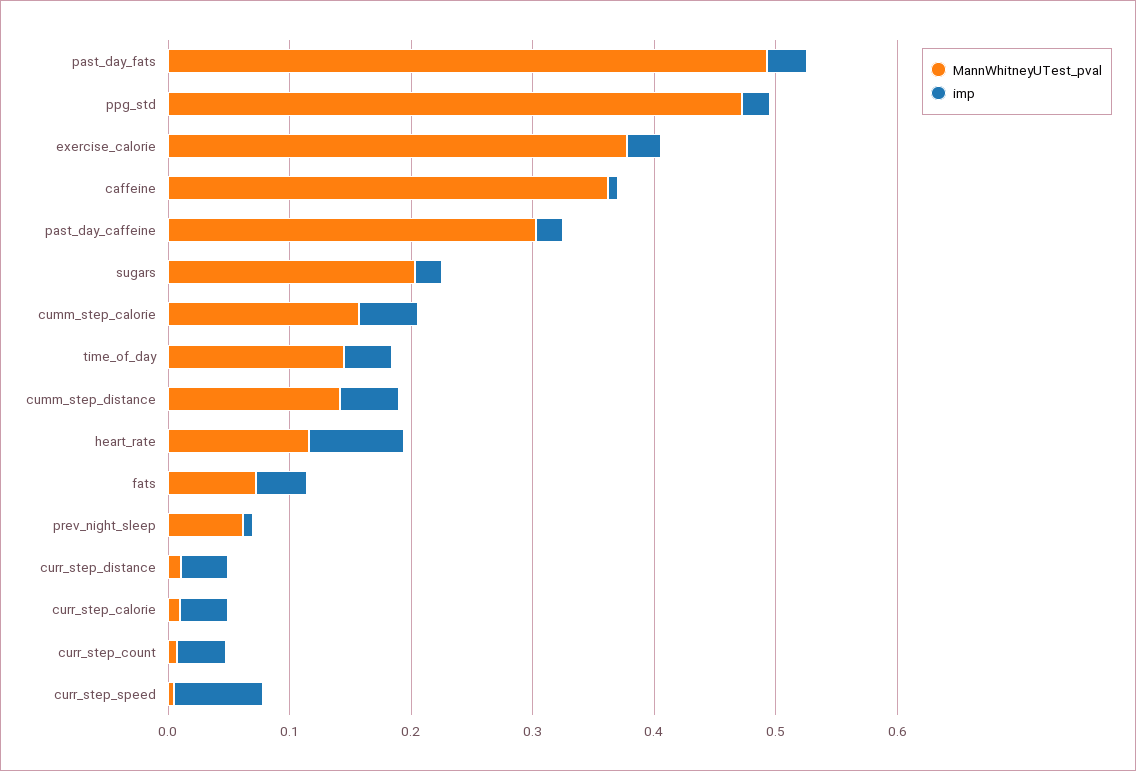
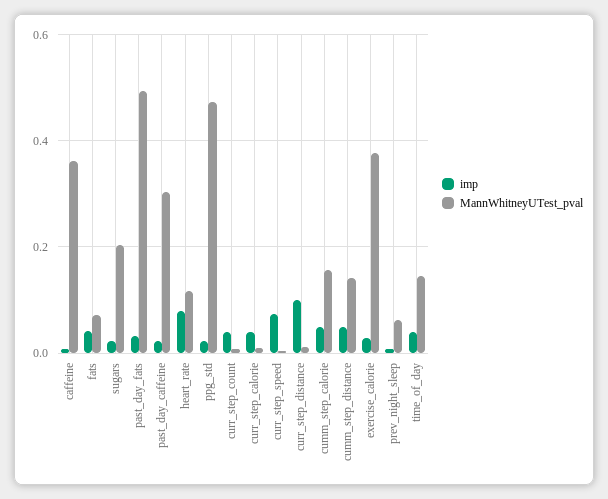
  {
    "MannWhitneyUTest_pval": {
      "past_day_fats": 0.5,
      "ppg_std": 0.48,
      "exercise_calorie": 0.38,
      "caffeine": 0.36,
      "past_day_caffeine": 0.3,
      "sugars": 0.2,
      "cumm_step_calorie": 0.16,
      "time_of_day": 0.14,
      "cumm_step_distance": 0.14,
      "heart_rate": 0.12,
      "fats": 0.08,
      "prev_night_sleep": 0.06,
      "curr_step_distance": 0.02,
      "curr_step_calorie": 0.02,
      "curr_step_count": 0,
      "curr_step_speed": 0
    },
    "imp": {
      "past_day_fats": 0.04,
      "ppg_std": 0.02,
      "exercise_calorie": 0.02,
      "caffeine": 0,
      "past_day_caffeine": 0.02,
      "sugars": 0.02,
      "cumm_step_calorie": 0.04,
      "time_of_day": 0.04,
      "cumm_step_distance": 0.04,
      "heart_rate": 0.08,
      "fats": 0.04,
      "prev_night_sleep": 0,
-     "curr_step_distance": 0.04,
+     "curr_step_distance": 0.1,
      "curr_step_calorie": 0.04,
      "curr_step_count": 0.04,
      "curr_step_speed": 0.08
    }
  }

